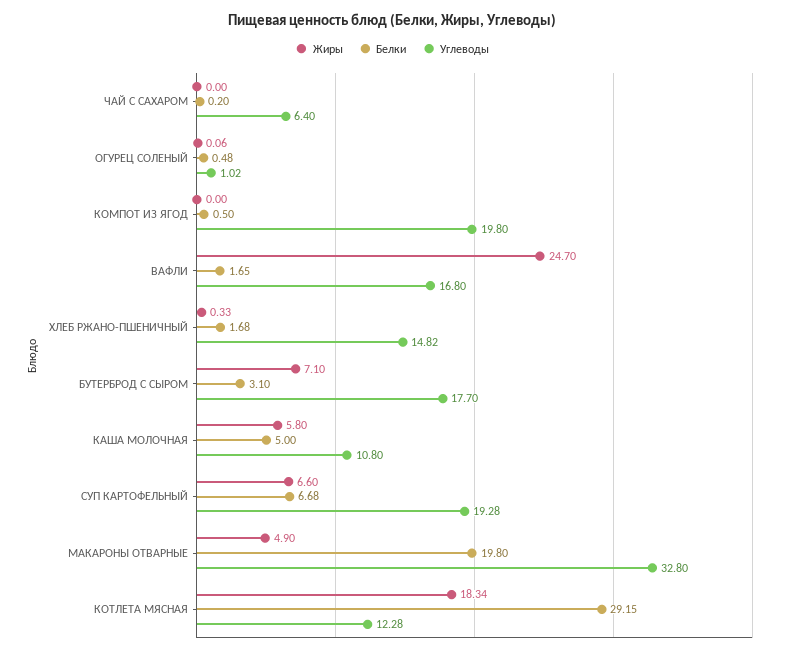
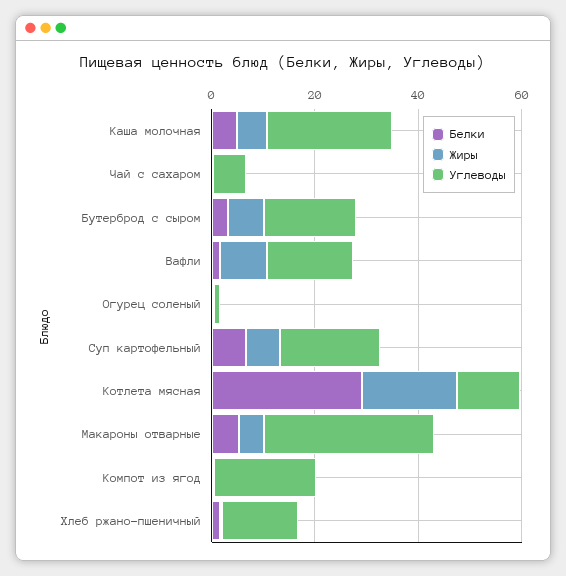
  {
    "Жиры": {
      "ЧАЙ С САХАРОМ": 0,
      "ОГУРЕЦ СОЛЕНЫЙ": 0.06,
      "КОМПОТ ИЗ ЯГОД": 0,
-     "ВАФЛИ": 24.7,
+     "ВАФЛИ": 10,
      "ХЛЕБ РЖАНО-ПШЕНИЧНЫЙ": 0.33,
      "БУТЕРБРОД С СЫРОМ": 7.1,
      "КАША МОЛОЧНАЯ": 5.8,
      "СУП КАРТОФЕЛЬНЫЙ": 6.6,
      "МАКАРОНЫ ОТВАРНЫЕ": 4.9,
      "КОТЛЕТА МЯСНАЯ": 18.34
    },
    "Белки": {
      "ЧАЙ С САХАРОМ": 0.2,
      "ОГУРЕЦ СОЛЕНЫЙ": 0.48,
      "КОМПОТ ИЗ ЯГОД": 0.5,
      "ВАФЛИ": 1.65,
      "ХЛЕБ РЖАНО-ПШЕНИЧНЫЙ": 1.68,
      "БУТЕРБРОД С СЫРОМ": 3.1,
      "КАША МОЛОЧНАЯ": 5,
      "СУП КАРТОФЕЛЬНЫЙ": 6.68,
-     "МАКАРОНЫ ОТВАРНЫЕ": 19.8,
+     "МАКАРОНЫ ОТВАРНЫЕ": 5,
      "КОТЛЕТА МЯСНАЯ": 29.15
    },
    "Углеводы": {
      "ЧАЙ С САХАРОМ": 6.4,
      "ОГУРЕЦ СОЛЕНЫЙ": 1.02,
      "КОМПОТ ИЗ ЯГОД": 19.8,
      "ВАФЛИ": 16.8,
      "ХЛЕБ РЖАНО-ПШЕНИЧНЫЙ": 14.82,
      "БУТЕРБРОД С СЫРОМ": 17.7,
-     "КАША МОЛОЧНАЯ": 10.8,
+     "КАША МОЛОЧНАЯ": 25,
      "СУП КАРТОФЕЛЬНЫЙ": 19.28,
      "МАКАРОНЫ ОТВАРНЫЕ": 32.8,
      "КОТЛЕТА МЯСНАЯ": 12.28
    }
  }

